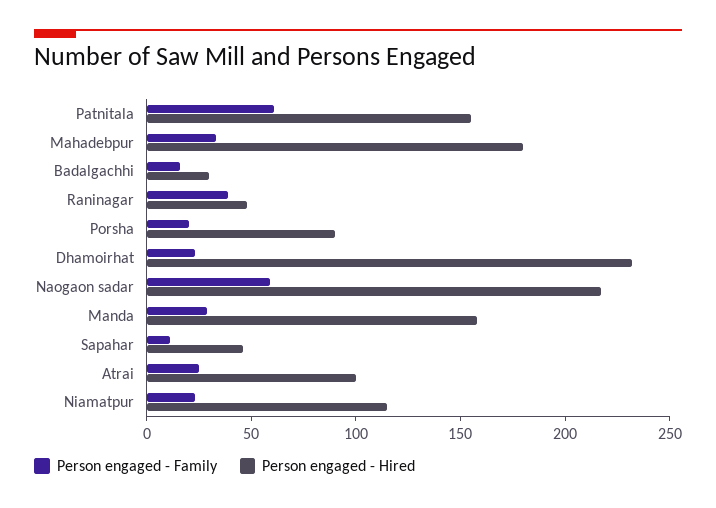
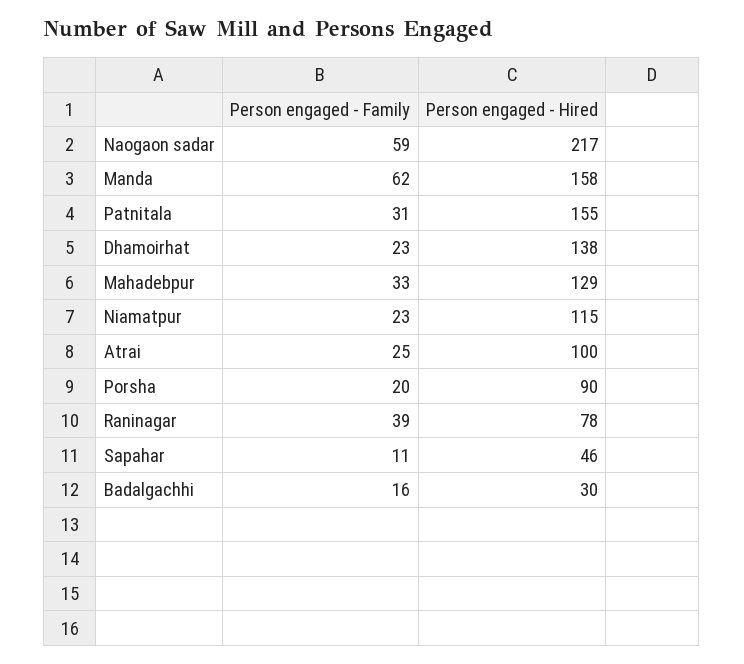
  {
    "Person engaged - Family": {
-     "Patnitala": 60,
+     "Patnitala": 31,
      "Mahadebpur": 33,
      "Badalgachhi": 16,
      "Raninagar": 39,
      "Porsha": 20,
      "Dhamoirhat": 23,
      "Naogaon sadar": 59,
-     "Manda": 30,
+     "Manda": 62,
      "Sapahar": 11,
      "Atrai": 25,
      "Niamatpur": 23
    },
    "Person engaged - Hired": {
      "Patnitala": 155,
-     "Mahadebpur": 180,
+     "Mahadebpur": 129,
      "Badalgachhi": 30,
-     "Raninagar": 50,
+     "Raninagar": 78,
      "Porsha": 90,
-     "Dhamoirhat": 230,
+     "Dhamoirhat": 138,
      "Naogaon sadar": 217,
      "Manda": 158,
      "Sapahar": 46,
      "Atrai": 100,
      "Niamatpur": 115
    }
  }

